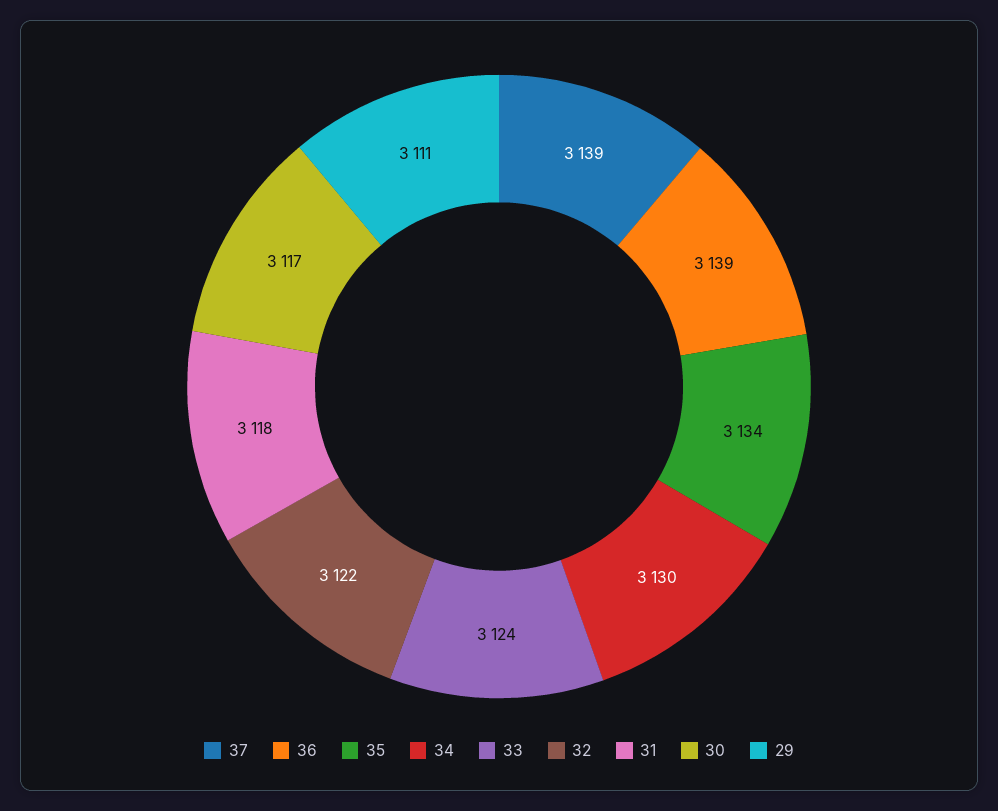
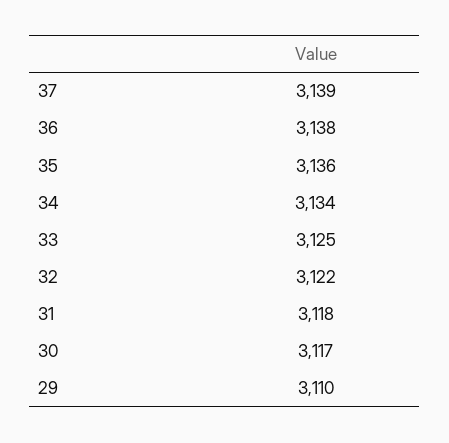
  {
    "37": 3139,
-   "36": 3139,
+   "36": 3138,
-   "35": 3134,
+   "35": 3136,
-   "34": 3130,
+   "34": 3134,
-   "33": 3124,
+   "33": 3125,
    "32": 3122,
    "31": 3118,
    "30": 3117,
-   "29": 3111
+   "29": 3110
  }

